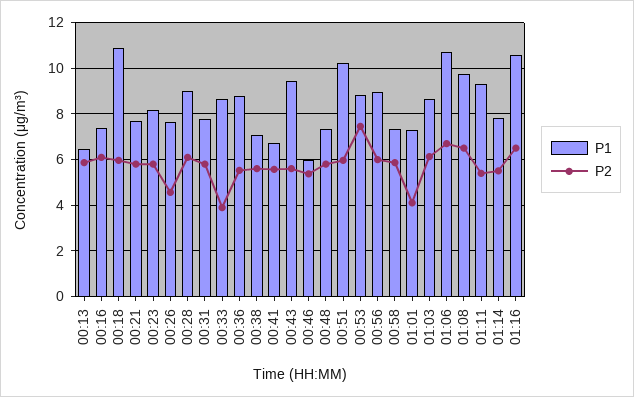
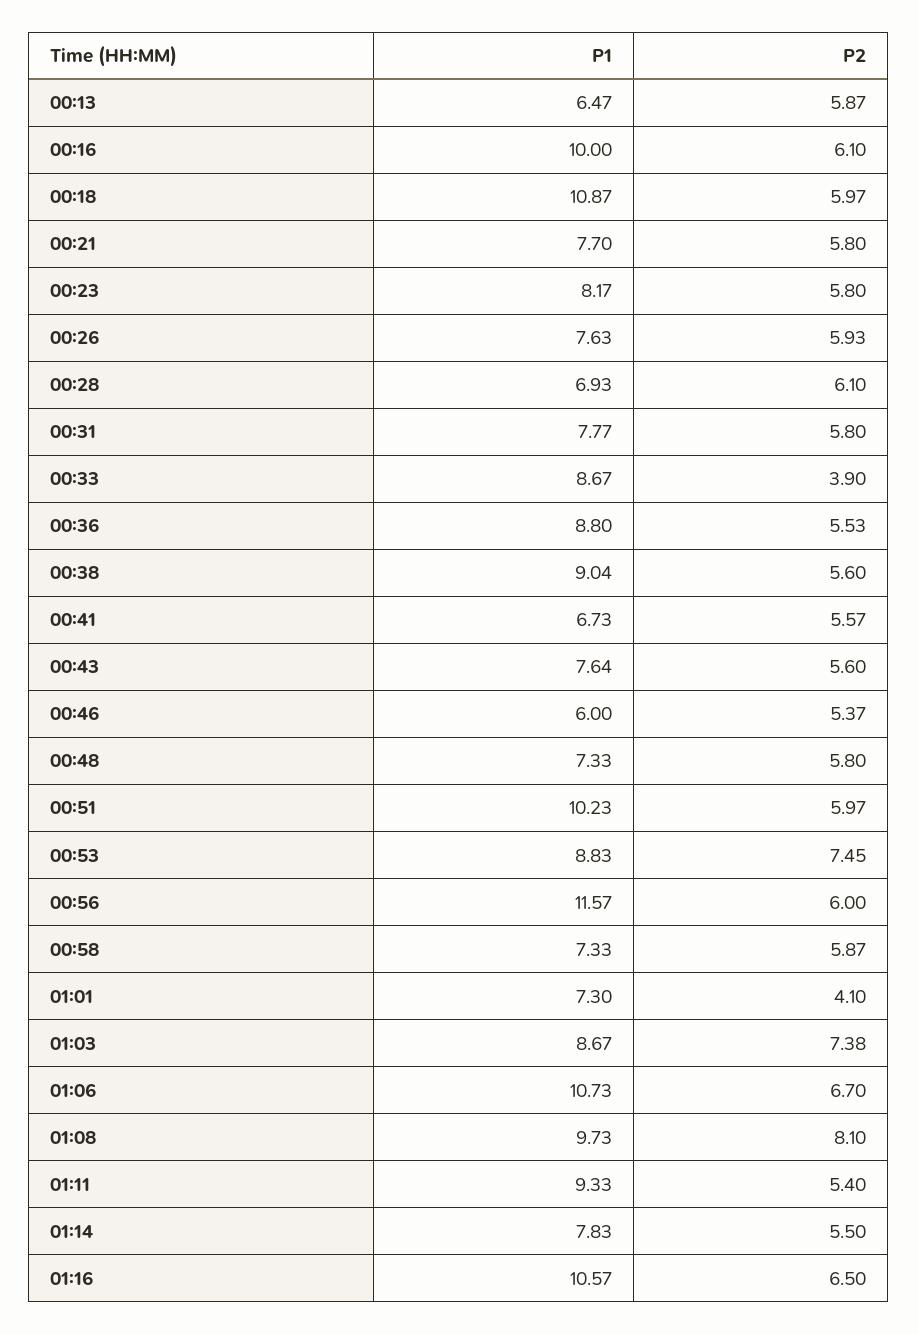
  {
    "P1": {
      "00:13": 6.47,
-     "00:16": 7.5,
+     "00:16": 10,
      "00:18": 10.87,
      "00:21": 7.7,
      "00:23": 8.17,
      "00:26": 7.63,
-     "00:28": 9,
+     "00:28": 6.93,
      "00:31": 7.77,
      "00:33": 8.67,
      "00:36": 8.8,
-     "00:38": 7,
+     "00:38": 9.04,
      "00:41": 6.73,
-     "00:43": 9.5,
+     "00:43": 7.64,
      "00:46": 6,
      "00:48": 7.33,
      "00:51": 10.23,
      "00:53": 8.83,
-     "00:56": 9,
+     "00:56": 11.57,
      "00:58": 7.33,
      "01:01": 7.3,
      "01:03": 8.67,
      "01:06": 10.73,
      "01:08": 9.73,
      "01:11": 9.33,
      "01:14": 7.83,
      "01:16": 10.57
    },
    "P2": {
      "00:13": 5.87,
      "00:16": 6.1,
      "00:18": 5.97,
      "00:21": 5.8,
      "00:23": 5.8,
-     "00:26": 4.5,
+     "00:26": 5.93,
      "00:28": 6.1,
      "00:31": 5.8,
      "00:33": 3.9,
      "00:36": 5.53,
      "00:38": 5.6,
      "00:41": 5.57,
      "00:43": 5.6,
      "00:46": 5.37,
      "00:48": 5.8,
      "00:51": 5.97,
      "00:53": 7.45,
      "00:56": 6,
      "00:58": 5.87,
      "01:01": 4.1,
-     "01:03": 6,
+     "01:03": 7.38,
      "01:06": 6.7,
-     "01:08": 6.5,
+     "01:08": 8.1,
      "01:11": 5.4,
      "01:14": 5.5,
      "01:16": 6.5
    }
  }

